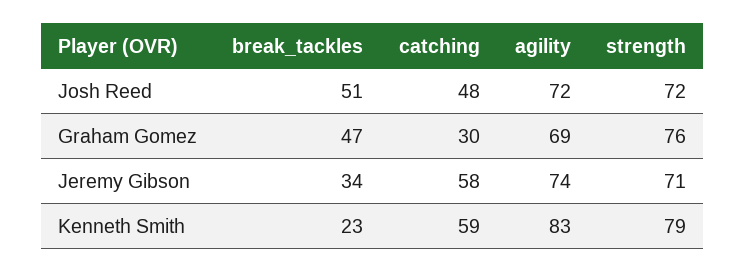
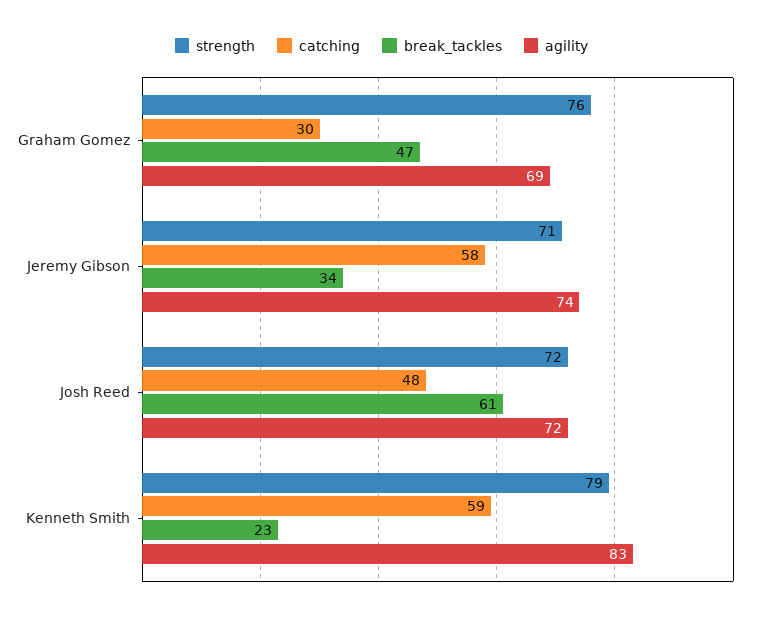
  {
    "break_tackles": {
-     "Josh Reed": 51,
+     "Josh Reed": 61,
      "Graham Gomez": 47,
      "Jeremy Gibson": 34,
      "Kenneth Smith": 23
    },
    "catching": {
      "Josh Reed": 48,
      "Graham Gomez": 30,
      "Jeremy Gibson": 58,
      "Kenneth Smith": 59
    },
    "agility": {
      "Josh Reed": 72,
      "Graham Gomez": 69,
      "Jeremy Gibson": 74,
      "Kenneth Smith": 83
    },
    "strength": {
      "Josh Reed": 72,
      "Graham Gomez": 76,
      "Jeremy Gibson": 71,
      "Kenneth Smith": 79
    }
  }

